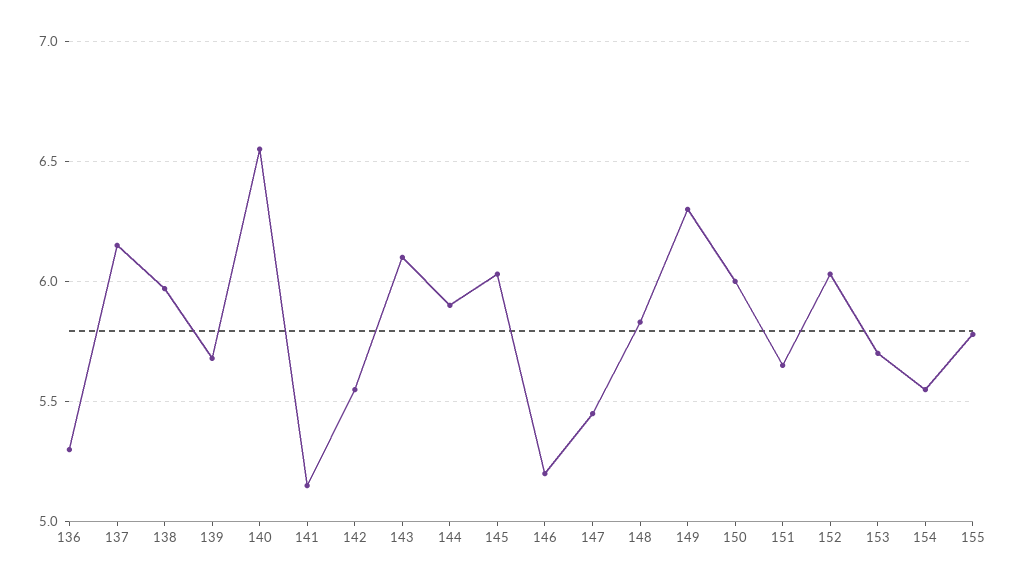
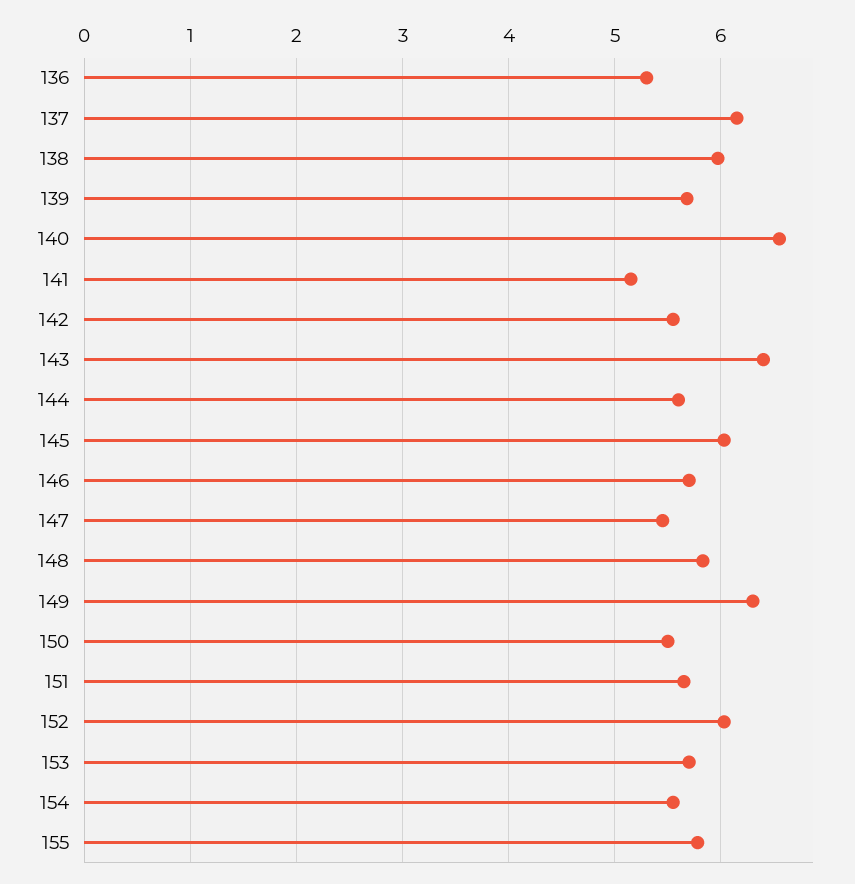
  {
    "136": 5.3,
    "137": 6.15,
    "138": 5.95,
    "139": 5.7,
    "140": 6.55,
    "141": 5.15,
    "142": 5.55,
-   "143": 6.1,
+   "143": 6.4,
-   "144": 5.9,
+   "144": 5.6,
    "145": 6.05,
-   "146": 5.2,
+   "146": 5.7,
    "147": 5.45,
    "148": 5.85,
    "149": 6.3,
-   "150": 6,
+   "150": 5.5,
    "151": 5.65,
    "152": 6.05,
    "153": 5.7,
    "154": 5.55,
    "155": 5.8
  }

